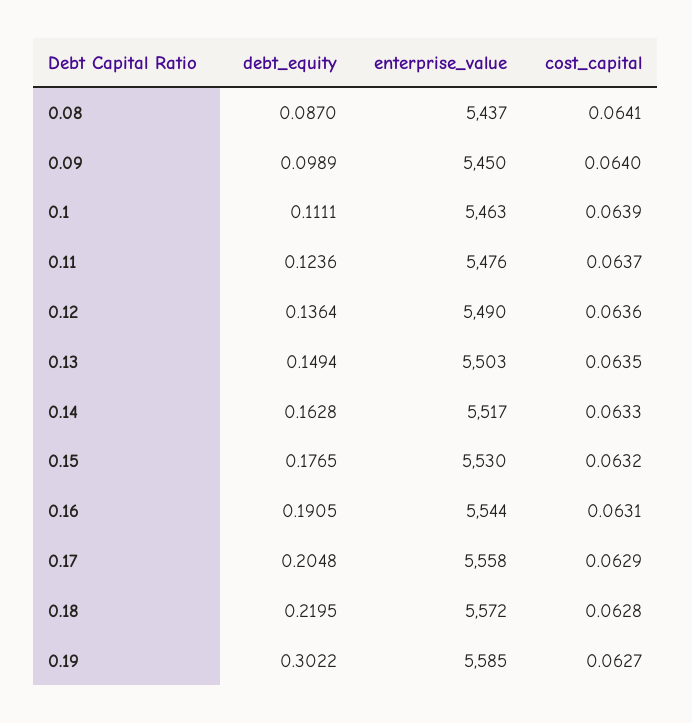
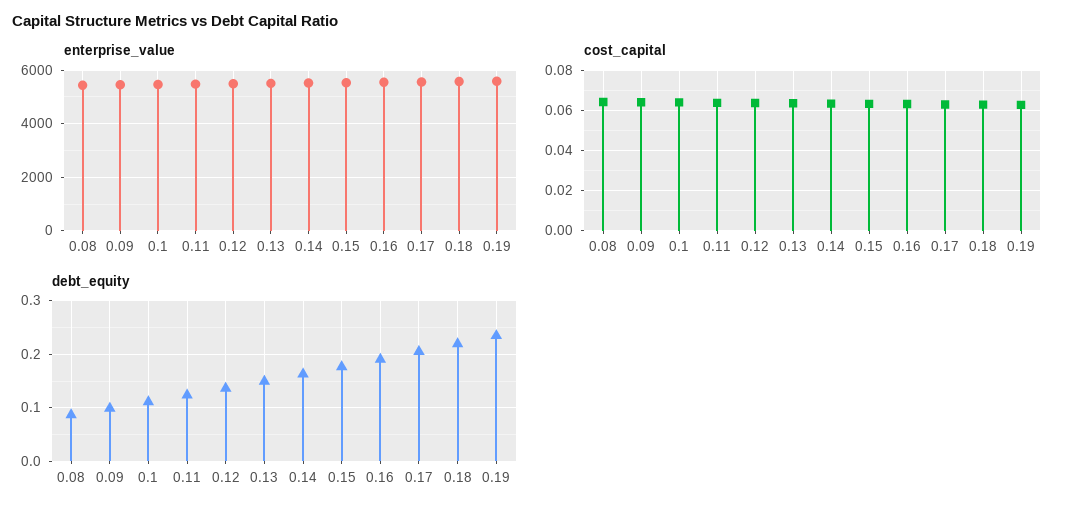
  {
    "debt_equity": {
      "0.08": 0.087,
      "0.09": 0.0989,
      "0.1": 0.1111,
      "0.11": 0.1236,
      "0.12": 0.1364,
      "0.13": 0.1494,
      "0.14": 0.1628,
      "0.15": 0.1765,
      "0.16": 0.1905,
      "0.17": 0.2048,
      "0.18": 0.2195,
-     "0.19": 0.3022
+     "0.19": 0.24
    },
    "enterprise_value": {
      "0.08": 5437,
      "0.09": 5450,
      "0.1": 5463,
      "0.11": 5476,
      "0.12": 5490,
      "0.13": 5503,
      "0.14": 5517,
      "0.15": 5530,
      "0.16": 5544,
      "0.17": 5558,
      "0.18": 5572,
      "0.19": 5585
    },
    "cost_capital": {
      "0.08": 0.0641,
      "0.09": 0.064,
      "0.1": 0.0639,
      "0.11": 0.0637,
      "0.12": 0.0636,
      "0.13": 0.0635,
      "0.14": 0.0633,
      "0.15": 0.0632,
      "0.16": 0.0631,
      "0.17": 0.0629,
      "0.18": 0.0628,
      "0.19": 0.0627
    }
  }

